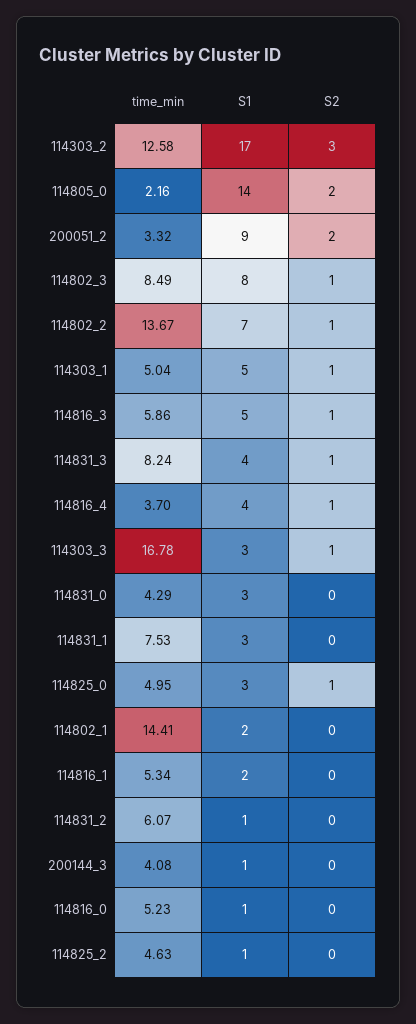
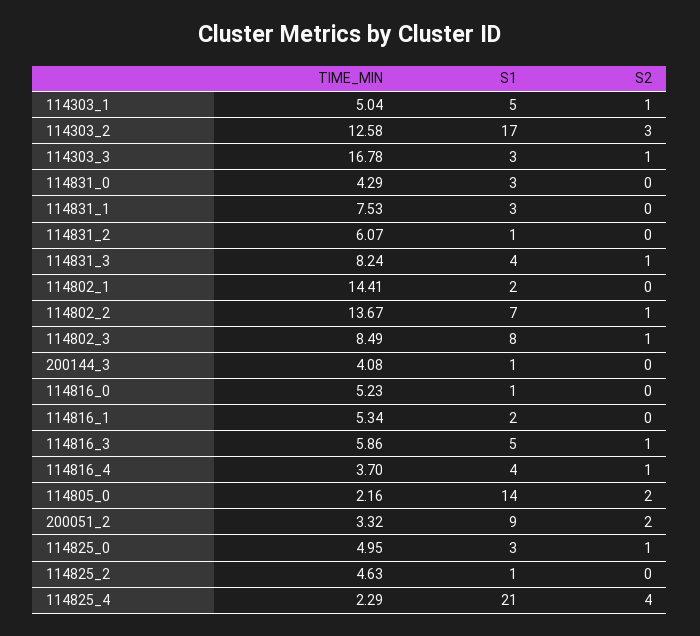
  {
    "time_min": {
      "114303_2": 12.58,
      "114805_0": 2.16,
      "200051_2": 3.32,
      "114802_3": 8.49,
      "114802_2": 13.67,
      "114303_1": 5.04,
      "114816_3": 5.86,
      "114831_3": 8.24,
      "114816_4": 3.7,
      "114303_3": 16.78,
      "114831_0": 4.29,
      "114831_1": 7.53,
      "114825_0": 4.95,
      "114802_1": 14.41,
      "114816_1": 5.34,
      "114831_2": 6.07,
      "200144_3": 4.08,
      "114816_0": 5.23,
-     "114825_2": 4.63
+     "114825_2": 4.63,
+     "114825_4": 2.29
    },
    "S1": {
      "114303_2": 17,
      "114805_0": 14,
      "200051_2": 9,
      "114802_3": 8,
      "114802_2": 7,
      "114303_1": 5,
      "114816_3": 5,
      "114831_3": 4,
      "114816_4": 4,
      "114303_3": 3,
      "114831_0": 3,
      "114831_1": 3,
      "114825_0": 3,
      "114802_1": 2,
      "114816_1": 2,
      "114831_2": 1,
      "200144_3": 1,
      "114816_0": 1,
-     "114825_2": 1
+     "114825_2": 1,
+     "114825_4": 21
    },
    "S2": {
      "114303_2": 3,
      "114805_0": 2,
      "200051_2": 2,
      "114802_3": 1,
      "114802_2": 1,
      "114303_1": 1,
      "114816_3": 1,
      "114831_3": 1,
      "114816_4": 1,
      "114303_3": 1,
      "114831_0": 0,
      "114831_1": 0,
      "114825_0": 1,
      "114802_1": 0,
      "114816_1": 0,
      "114831_2": 0,
      "200144_3": 0,
      "114816_0": 0,
-     "114825_2": 0
+     "114825_2": 0,
+     "114825_4": 4
    }
  }

